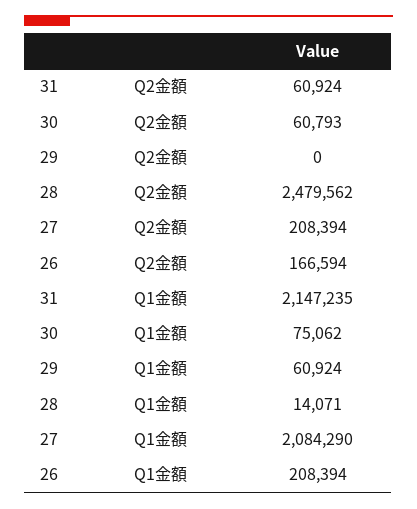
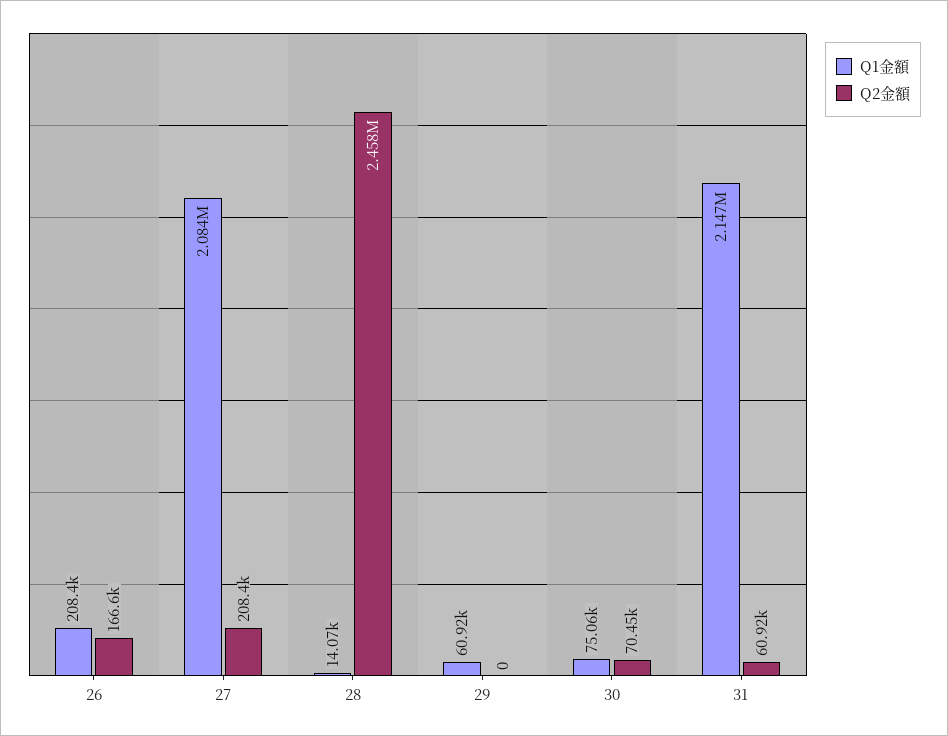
  {
    "Q2金額": {
      "31": 60924,
-     "30": 60793,
+     "30": 70450,
      "29": 0,
-     "28": 2479562,
+     "28": 2458000,
      "27": 208394,
      "26": 166594
    },
    "Q1金額": {
      "31": 2147235,
      "30": 75062,
      "29": 60924,
      "28": 14071,
      "27": 2084290,
      "26": 208394
    }
  }

